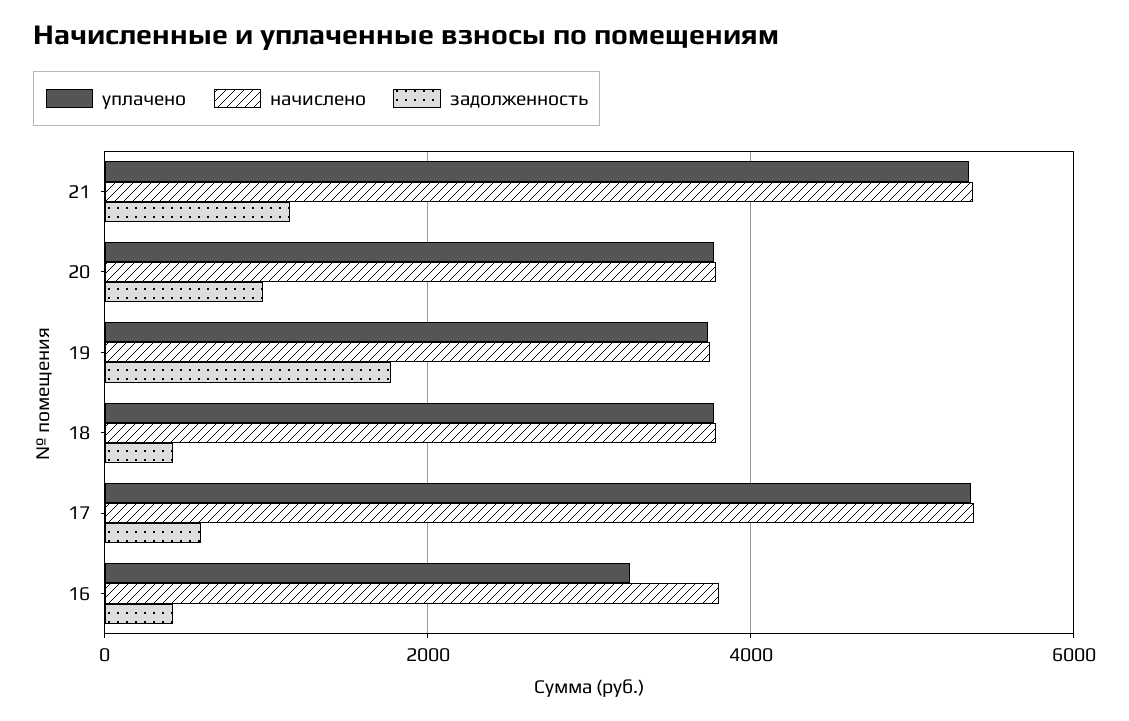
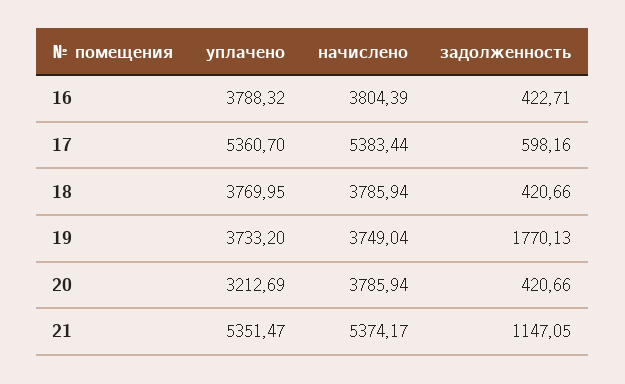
  {
    "уплачено": {
      "21": 5351.47,
-     "20": 3800,
+     "20": 3212.69,
      "19": 3733.2,
      "18": 3769.95,
      "17": 5360.7,
-     "16": 3200
+     "16": 3788.32
    },
    "начислено": {
      "21": 5374.17,
      "20": 3785.94,
      "19": 3749.04,
      "18": 3785.94,
      "17": 5383.44,
      "16": 3804.39
    },
    "задолженность": {
      "21": 1147.05,
-     "20": 1000,
+     "20": 420.66,
      "19": 1770.13,
      "18": 420.66,
      "17": 598.16,
      "16": 422.71
    }
  }

